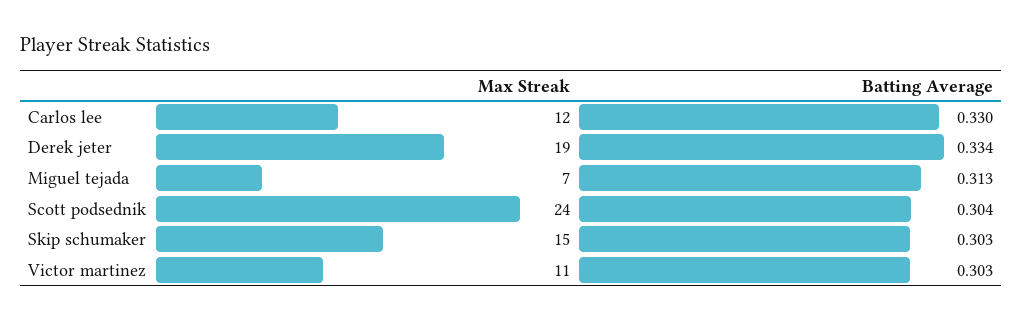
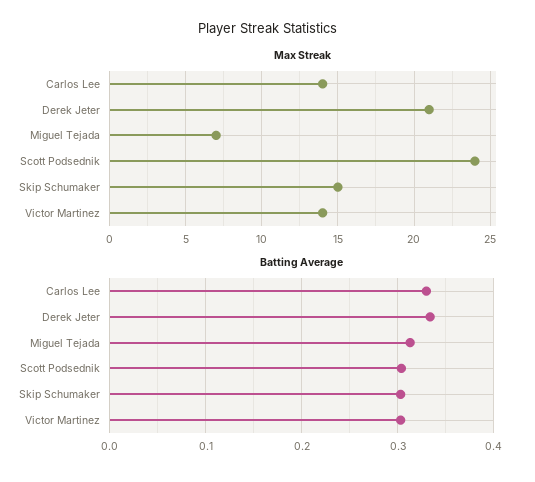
  {
    "Max Streak": {
-     "Carlos lee": 12,
+     "Carlos lee": 14,
-     "Derek jeter": 19,
+     "Derek jeter": 21,
      "Miguel tejada": 7,
      "Scott podsednik": 24,
      "Skip schumaker": 15,
-     "Victor martinez": 11
+     "Victor martinez": 14
    },
    "Batting Average": {
      "Carlos lee": 0.33,
      "Derek jeter": 0.334,
      "Miguel tejada": 0.313,
      "Scott podsednik": 0.304,
      "Skip schumaker": 0.303,
      "Victor martinez": 0.303
    }
  }

